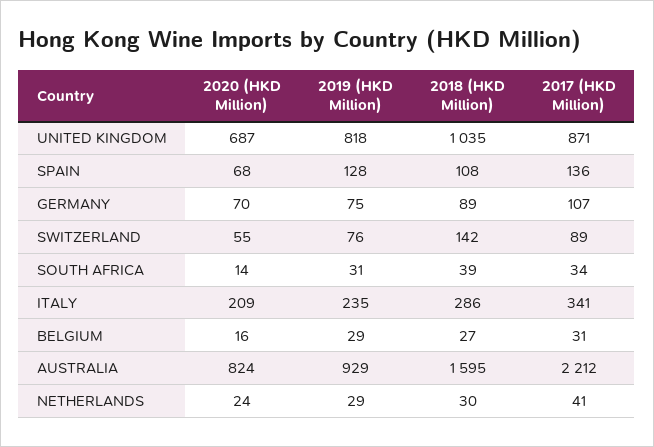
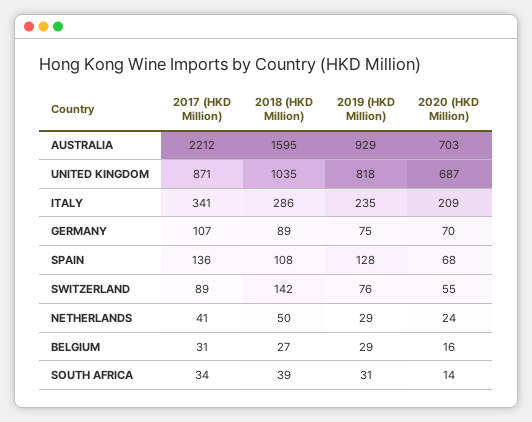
  {
    "2020 (HKD Million)": {
      "UNITED KINGDOM": 687,
      "SPAIN": 68,
      "GERMANY": 70,
      "SWITZERLAND": 55,
      "SOUTH AFRICA": 14,
      "ITALY": 209,
      "BELGIUM": 16,
-     "AUSTRALIA": 824,
+     "AUSTRALIA": 703,
      "NETHERLANDS": 24
    },
    "2019 (HKD Million)": {
      "UNITED KINGDOM": 818,
      "SPAIN": 128,
      "GERMANY": 75,
      "SWITZERLAND": 76,
      "SOUTH AFRICA": 31,
      "ITALY": 235,
      "BELGIUM": 29,
      "AUSTRALIA": 929,
      "NETHERLANDS": 29
    },
    "2018 (HKD Million)": {
      "UNITED KINGDOM": 1035,
      "SPAIN": 108,
      "GERMANY": 89,
      "SWITZERLAND": 142,
      "SOUTH AFRICA": 39,
      "ITALY": 286,
      "BELGIUM": 27,
      "AUSTRALIA": 1595,
-     "NETHERLANDS": 30
+     "NETHERLANDS": 50
    },
    "2017 (HKD Million)": {
      "UNITED KINGDOM": 871,
      "SPAIN": 136,
      "GERMANY": 107,
      "SWITZERLAND": 89,
      "SOUTH AFRICA": 34,
      "ITALY": 341,
      "BELGIUM": 31,
      "AUSTRALIA": 2212,
      "NETHERLANDS": 41
    }
  }

